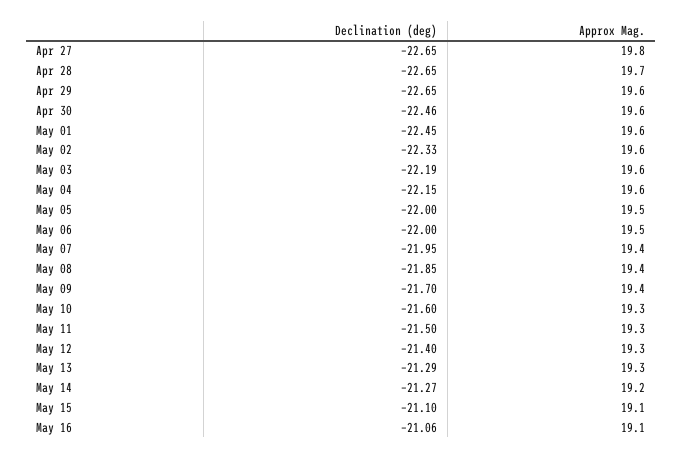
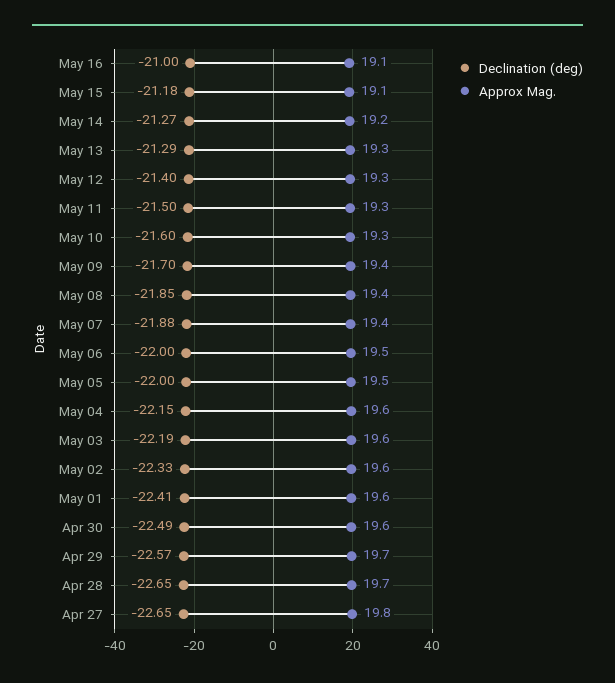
  {
    "Declination (deg)": {
      "Apr 27": -22.65,
      "Apr 28": -22.65,
-     "Apr 29": -22.65,
+     "Apr 29": -22.57,
-     "Apr 30": -22.46,
+     "Apr 30": -22.49,
-     "May 01": -22.45,
+     "May 01": -22.41,
      "May 02": -22.33,
      "May 03": -22.19,
      "May 04": -22.15,
      "May 05": -22,
      "May 06": -22,
-     "May 07": -21.95,
+     "May 07": -21.88,
      "May 08": -21.85,
      "May 09": -21.7,
      "May 10": -21.6,
      "May 11": -21.5,
      "May 12": -21.4,
      "May 13": -21.29,
      "May 14": -21.27,
-     "May 15": -21.1,
+     "May 15": -21.18,
-     "May 16": -21.06
+     "May 16": -21
    },
    "Approx Mag.": {
      "Apr 27": 19.8,
      "Apr 28": 19.7,
-     "Apr 29": 19.6,
+     "Apr 29": 19.7,
      "Apr 30": 19.6,
      "May 01": 19.6,
      "May 02": 19.6,
      "May 03": 19.6,
      "May 04": 19.6,
      "May 05": 19.5,
      "May 06": 19.5,
      "May 07": 19.4,
      "May 08": 19.4,
      "May 09": 19.4,
      "May 10": 19.3,
      "May 11": 19.3,
      "May 12": 19.3,
      "May 13": 19.3,
      "May 14": 19.2,
      "May 15": 19.1,
      "May 16": 19.1
    }
  }

